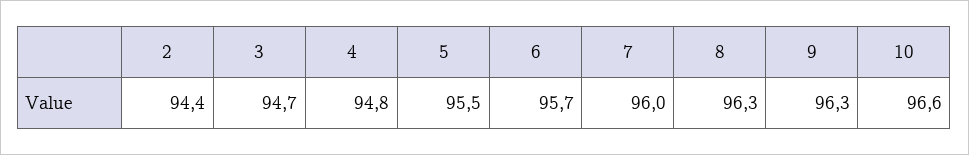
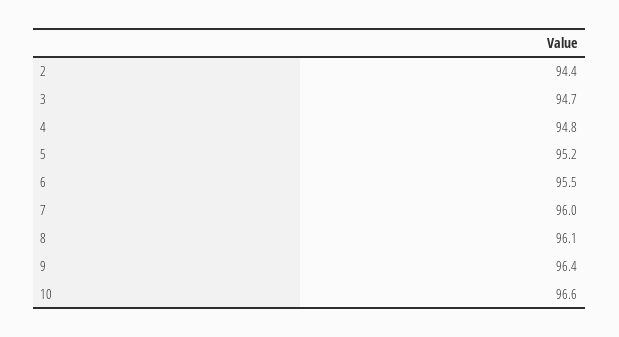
  {
    "2": 94.4,
    "3": 94.7,
    "4": 94.8,
-   "5": 95.5,
+   "5": 95.2,
-   "6": 95.7,
+   "6": 95.5,
    "7": 96,
-   "8": 96.3,
+   "8": 96.1,
-   "9": 96.3,
+   "9": 96.4,
    "10": 96.6
  }

